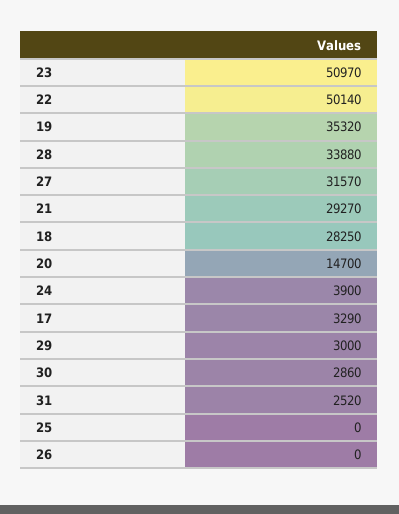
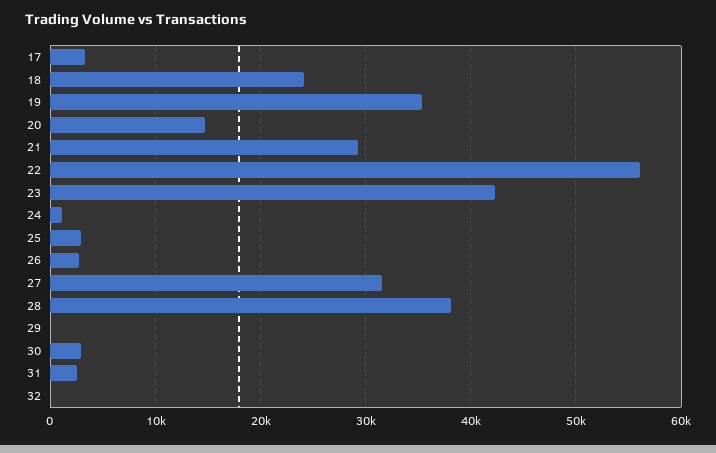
  {
-   "23": 50970,
+   "23": 42000,
-   "22": 50140,
+   "22": 56000,
    "19": 35320,
-   "28": 33880,
+   "28": 38000,
    "27": 31570,
    "21": 29270,
-   "18": 28250,
+   "18": 24000,
    "20": 14700,
-   "24": 3900,
+   "24": 1000,
    "17": 3290,
-   "29": 3000,
+   "29": 0,
    "30": 2860,
    "31": 2520,
-   "25": 0,
+   "25": 3000,
-   "26": 0
+   "26": 3000,
+   "32": 0
  }

